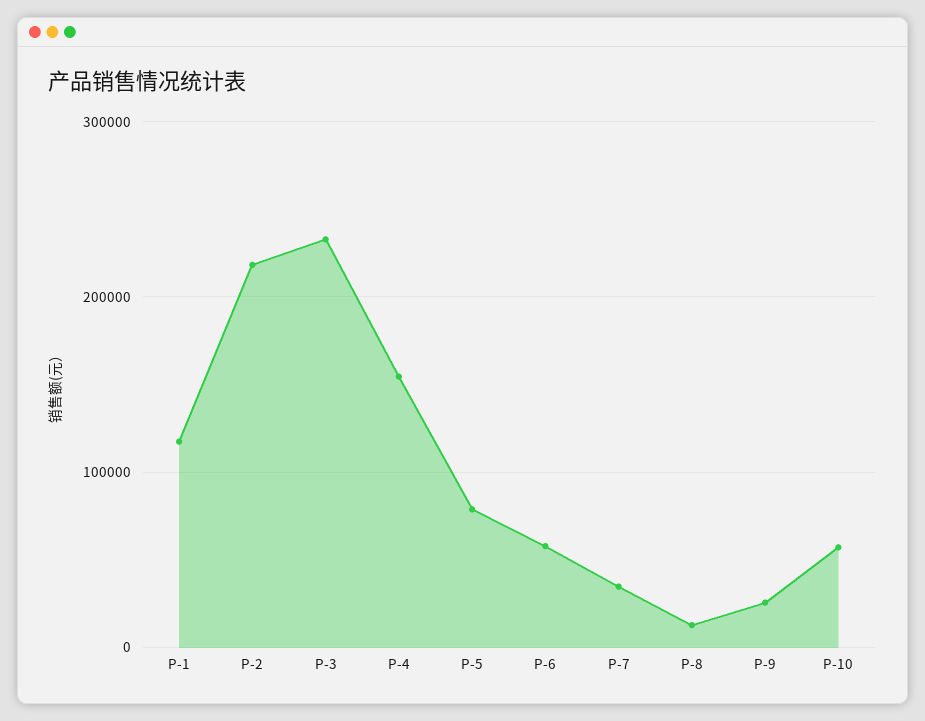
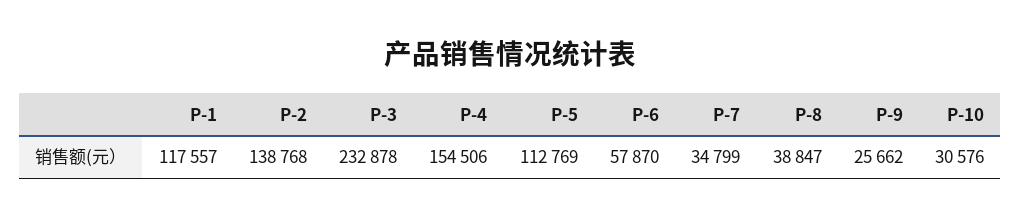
  {
    "P-1": 117557,
-   "P-2": 220000,
+   "P-2": 138768,
    "P-3": 232878,
    "P-4": 154506,
-   "P-5": 80000,
+   "P-5": 112769,
    "P-6": 57870,
    "P-7": 34799,
-   "P-8": 10000,
+   "P-8": 38847,
    "P-9": 25662,
-   "P-10": 60000
+   "P-10": 30576
  }

